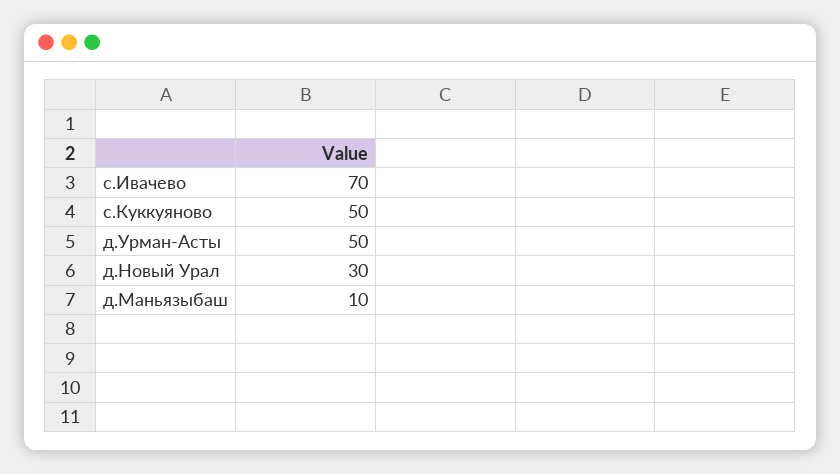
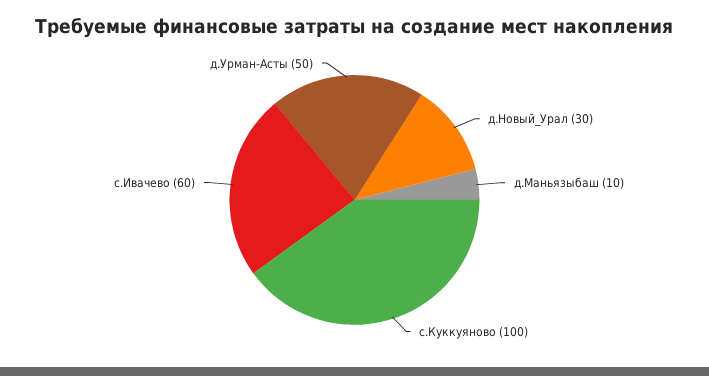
  {
-   "с.Ивачево": 70,
+   "с.Ивачево": 60,
-   "с.Куккуяново": 50,
+   "с.Куккуяново": 100,
    "д.Урман-Асты": 50,
    "д.Новый Урал": 30,
    "д.Маньязыбаш": 10
  }

